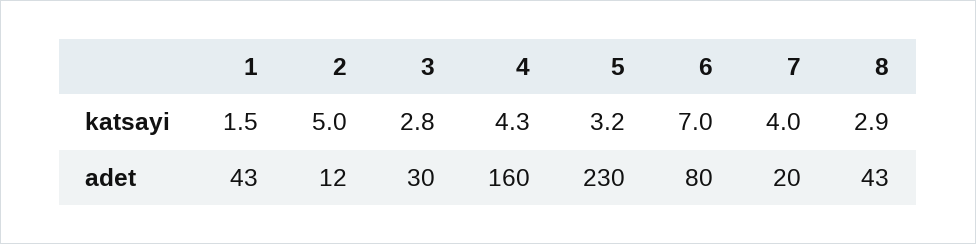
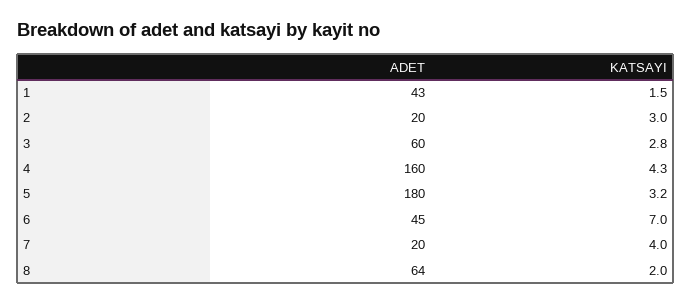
  {
    "1": {
      "katsayi": 1.5,
      "adet": 43
    },
    "2": {
-     "katsayi": 5,
+     "katsayi": 3,
-     "adet": 12
+     "adet": 20
    },
    "3": {
      "katsayi": 2.8,
-     "adet": 30
+     "adet": 60
    },
    "4": {
      "katsayi": 4.3,
      "adet": 160
    },
    "5": {
      "katsayi": 3.2,
-     "adet": 230
+     "adet": 180
    },
    "6": {
      "katsayi": 7,
-     "adet": 80
+     "adet": 45
    },
    "7": {
      "katsayi": 4,
      "adet": 20
    },
    "8": {
-     "katsayi": 2.9,
+     "katsayi": 2,
-     "adet": 43
+     "adet": 64
    }
  }

